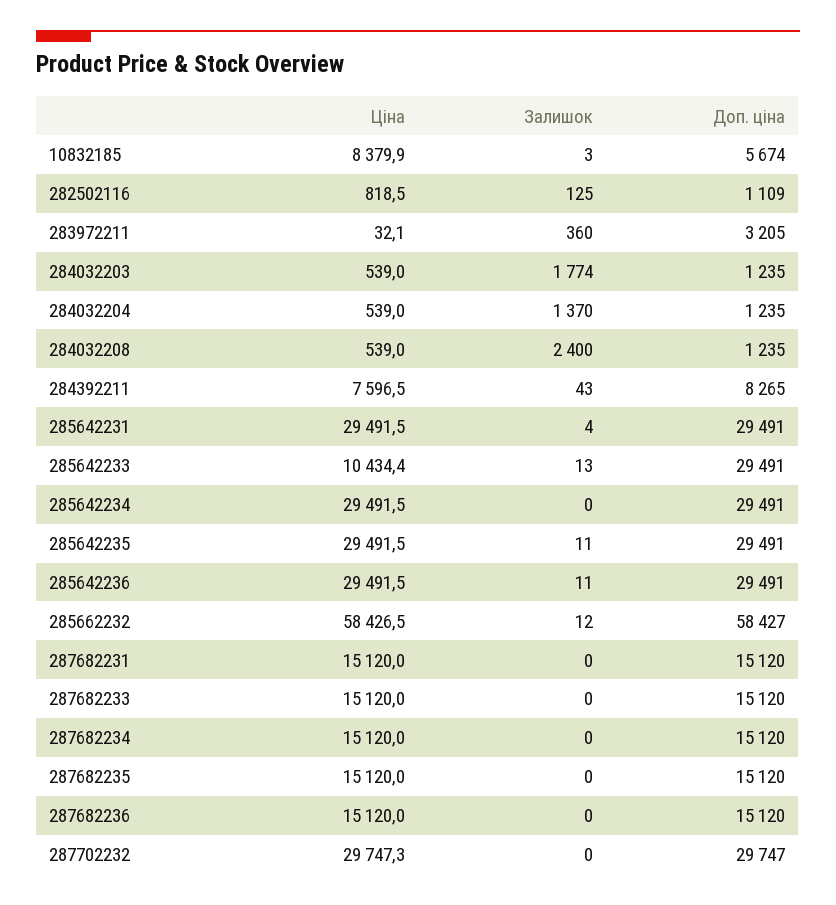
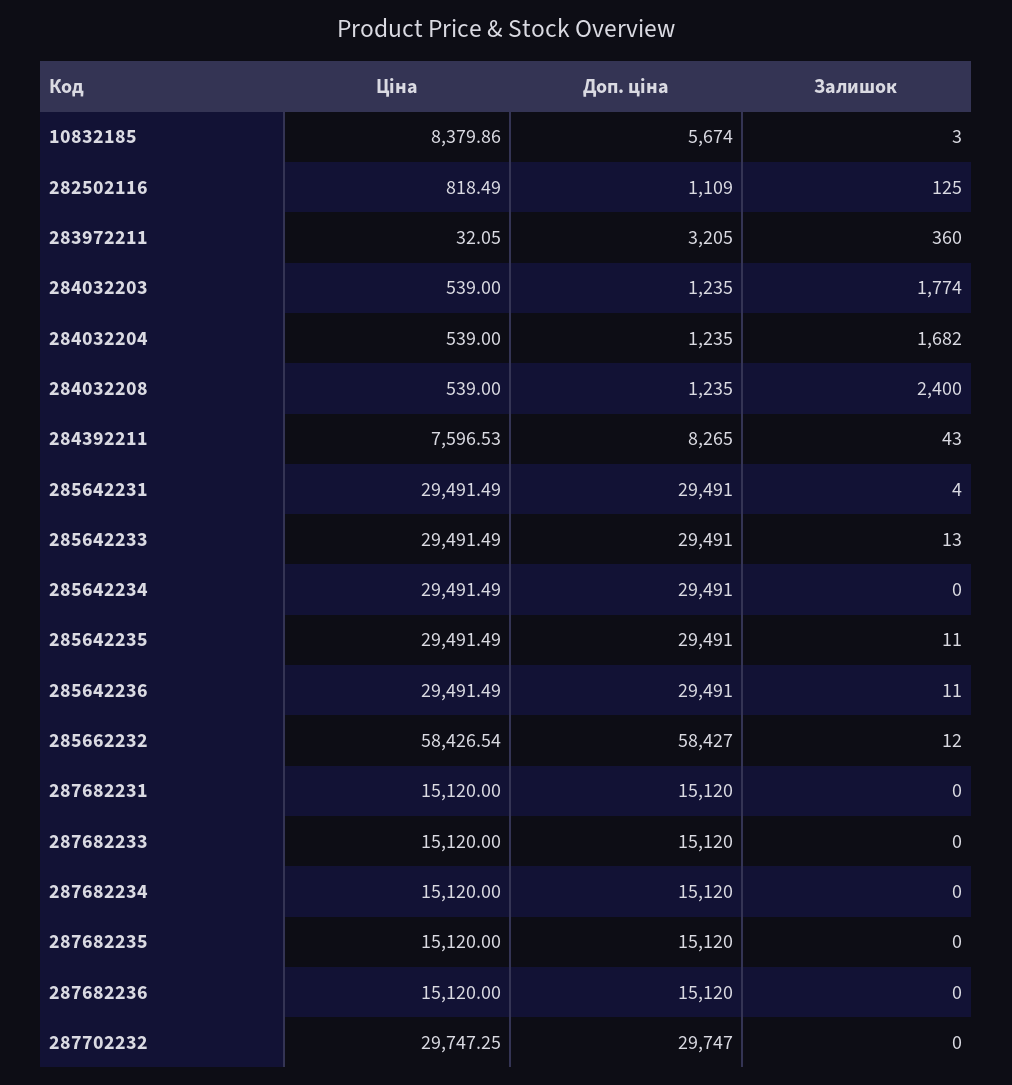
  {
    "Ціна": {
      "10832185": 8379.86,
      "282502116": 818.49,
      "283972211": 32.05,
      "284032203": 539,
      "284032204": 539,
      "284032208": 539,
      "284392211": 7596.53,
      "285642231": 29491.49,
-     "285642233": 10434.4,
+     "285642233": 29491.49,
      "285642234": 29491.49,
      "285642235": 29491.49,
      "285642236": 29491.49,
      "285662232": 58426.54,
      "287682231": 15120,
      "287682233": 15120,
      "287682234": 15120,
      "287682235": 15120,
      "287682236": 15120,
      "287702232": 29747.25
    },
    "Залишок": {
      "10832185": 3,
      "282502116": 125,
      "283972211": 360,
      "284032203": 1774,
-     "284032204": 1370,
+     "284032204": 1682,
      "284032208": 2400,
      "284392211": 43,
      "285642231": 4,
      "285642233": 13,
      "285642234": 0,
      "285642235": 11,
      "285642236": 11,
      "285662232": 12,
      "287682231": 0,
      "287682233": 0,
      "287682234": 0,
      "287682235": 0,
      "287682236": 0,
      "287702232": 0
    },
    "Доп. ціна": {
      "10832185": 5674,
      "282502116": 1109,
      "283972211": 3205,
      "284032203": 1235,
      "284032204": 1235,
      "284032208": 1235,
      "284392211": 8265,
      "285642231": 29491,
      "285642233": 29491,
      "285642234": 29491,
      "285642235": 29491,
      "285642236": 29491,
      "285662232": 58427,
      "287682231": 15120,
      "287682233": 15120,
      "287682234": 15120,
      "287682235": 15120,
      "287682236": 15120,
      "287702232": 29747
    }
  }

